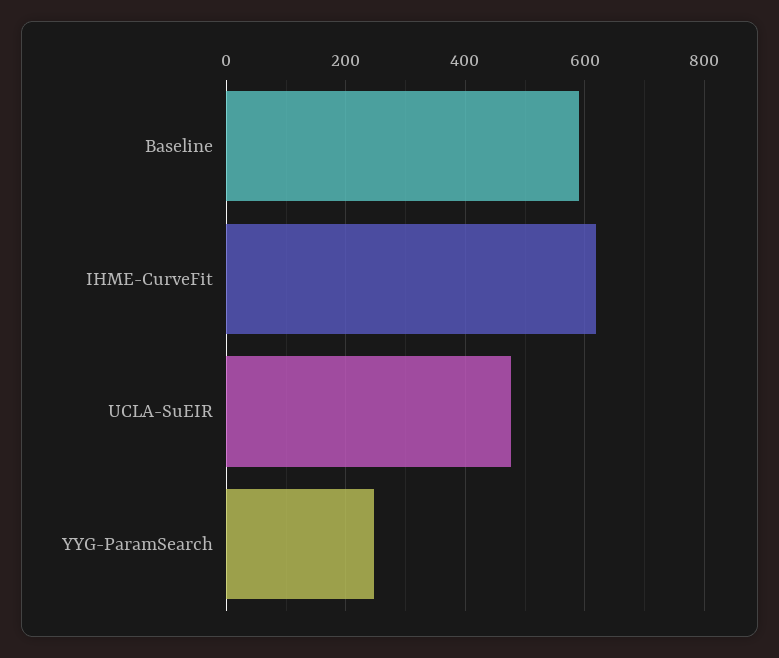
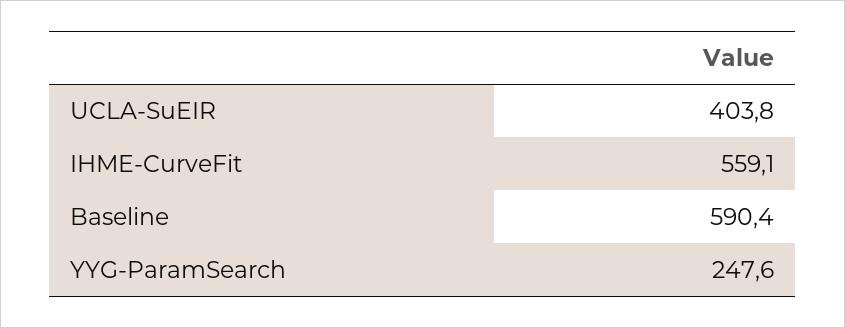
  {
    "Baseline": 590.4,
-   "IHME-CurveFit": 620,
+   "IHME-CurveFit": 559.1,
-   "UCLA-SuEIR": 480,
+   "UCLA-SuEIR": 403.8,
    "YYG-ParamSearch": 247.6
  }

